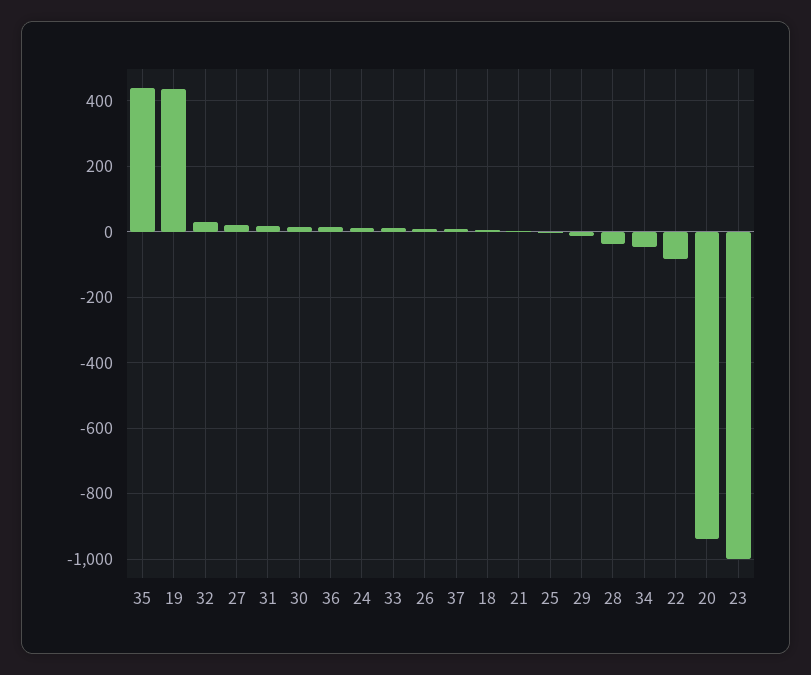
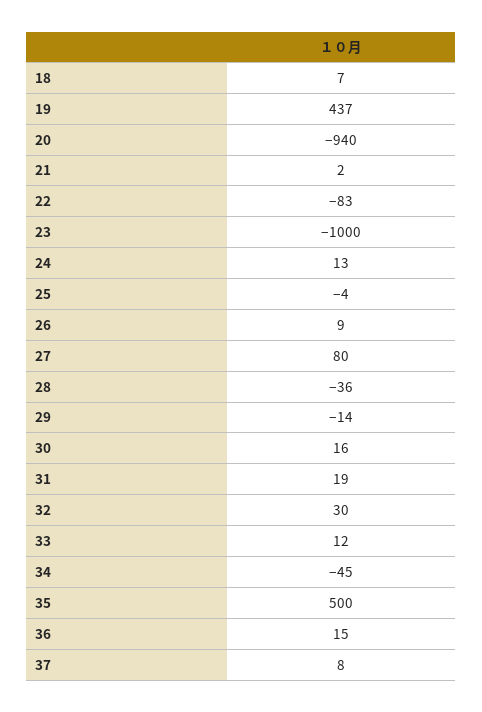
  {
-   "35": 440,
+   "35": 500,
    "19": 437,
    "32": 30,
-   "27": 20,
+   "27": 80,
    "31": 19,
    "30": 16,
    "36": 15,
    "24": 13,
    "33": 12,
    "26": 9,
    "37": 8,
    "18": 7,
    "21": 2,
    "25": -4,
    "29": -14,
    "28": -36,
    "34": -45,
    "22": -83,
    "20": -940,
    "23": -1000
  }

